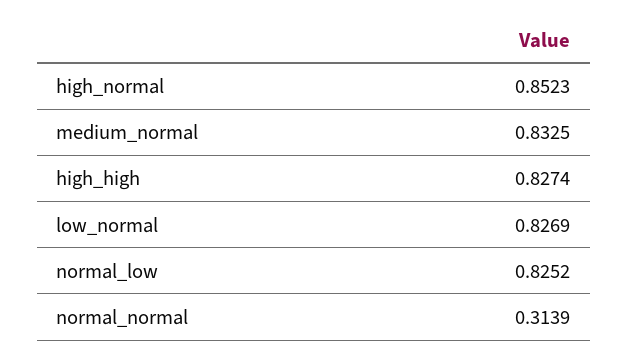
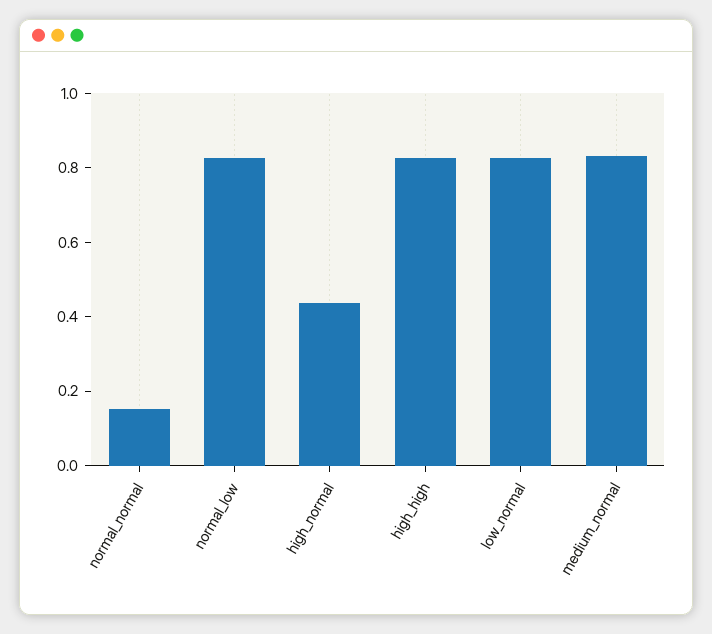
  {
-   "high_normal": 0.8523,
+   "high_normal": 0.45,
    "medium_normal": 0.8325,
    "high_high": 0.8274,
    "low_normal": 0.8269,
    "normal_low": 0.8252,
-   "normal_normal": 0.3139
+   "normal_normal": 0.15
  }

